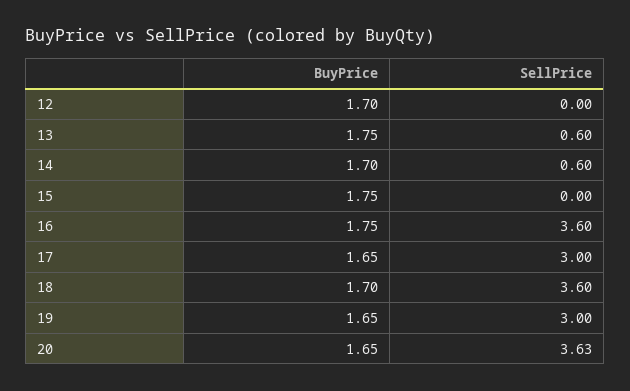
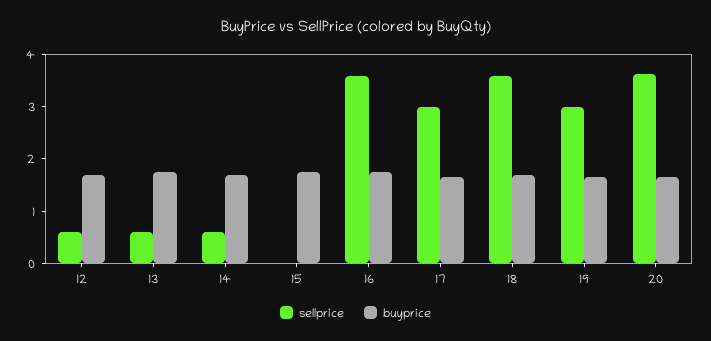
  {
    "BuyPrice": {
      "12": 1.7,
      "13": 1.75,
      "14": 1.7,
      "15": 1.75,
      "16": 1.75,
      "17": 1.65,
      "18": 1.7,
      "19": 1.65,
      "20": 1.65
    },
    "SellPrice": {
-     "12": 0,
+     "12": 0.6,
      "13": 0.6,
      "14": 0.6,
      "15": 0,
      "16": 3.6,
      "17": 3,
      "18": 3.6,
      "19": 3,
      "20": 3.63
    }
  }

